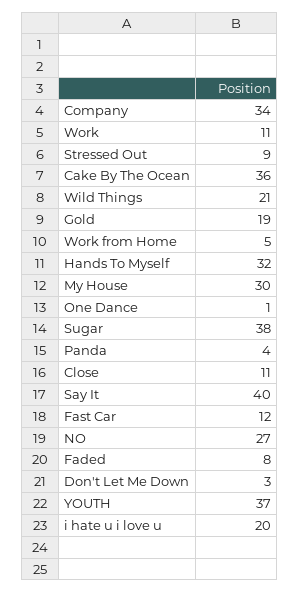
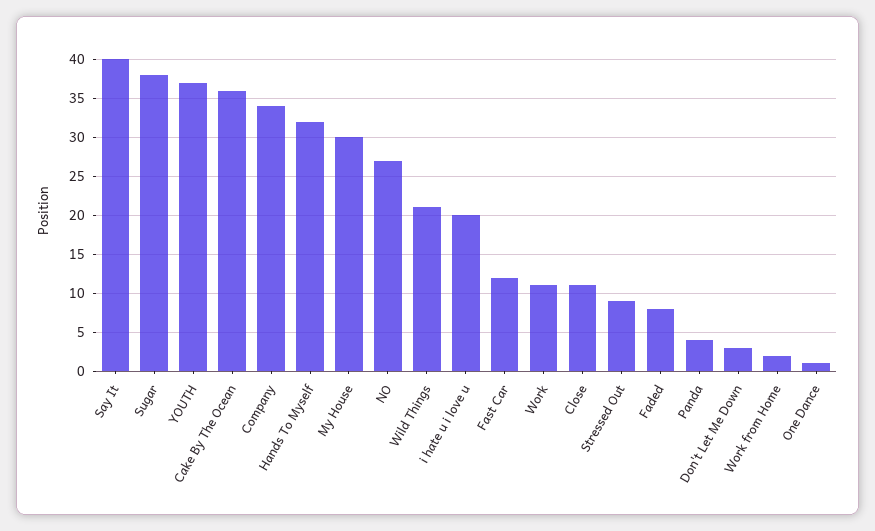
  {
    "Company": 34,
    "Work": 11,
    "Stressed Out": 9,
    "Cake By The Ocean": 36,
    "Wild Things": 21,
-   "Gold": 19,
-   "Work from Home": 5,
+   "Work from Home": 2,
    "Hands To Myself": 32,
    "My House": 30,
    "One Dance": 1,
    "Sugar": 38,
    "Panda": 4,
    "Close": 11,
    "Say It": 40,
    "Fast Car": 12,
    "NO": 27,
    "Faded": 8,
    "Don't Let Me Down": 3,
    "YOUTH": 37,
    "i hate u i love u": 20
  }

